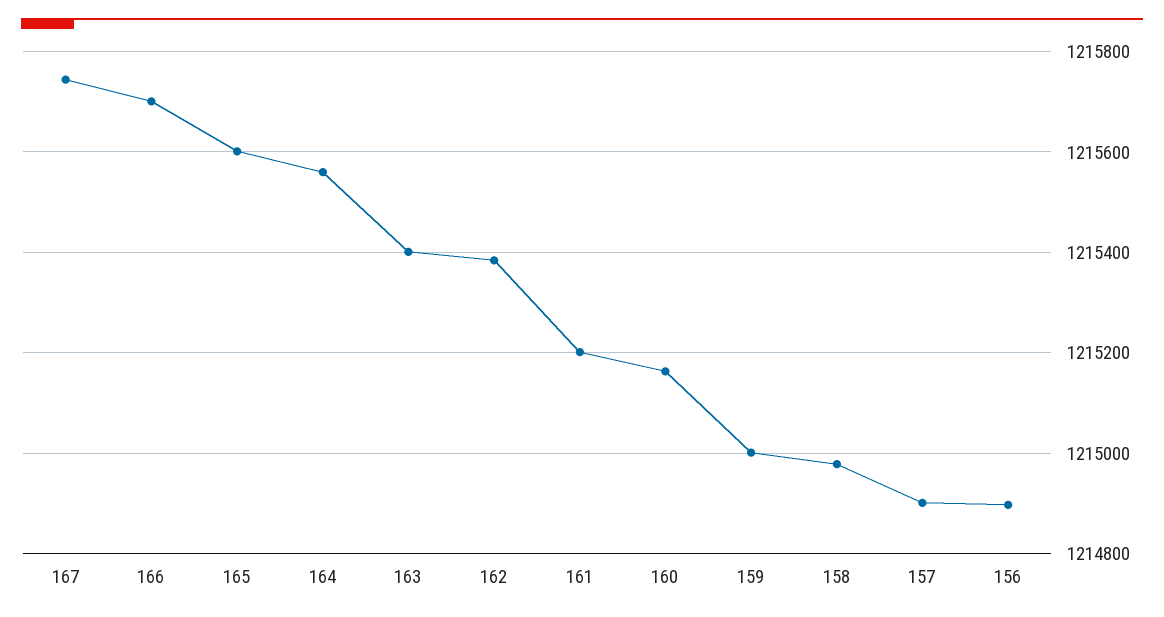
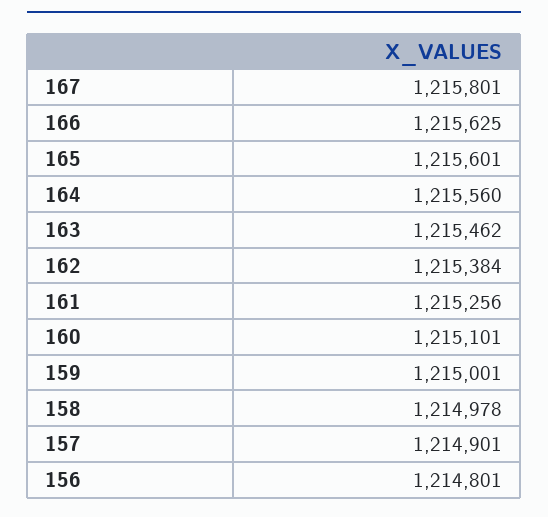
  {
-   "167": 1215740,
+   "167": 1215801,
-   "166": 1215700,
+   "166": 1215625,
    "165": 1215601,
    "164": 1215560,
-   "163": 1215400,
+   "163": 1215462,
    "162": 1215384,
-   "161": 1215200,
+   "161": 1215256,
-   "160": 1215160,
+   "160": 1215101,
    "159": 1215001,
    "158": 1214978,
    "157": 1214901,
-   "156": 1214900
+   "156": 1214801
  }

